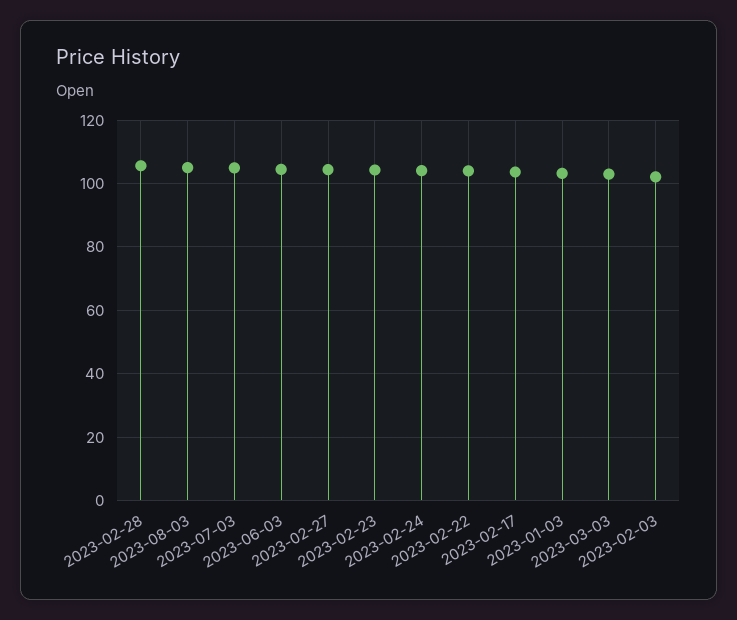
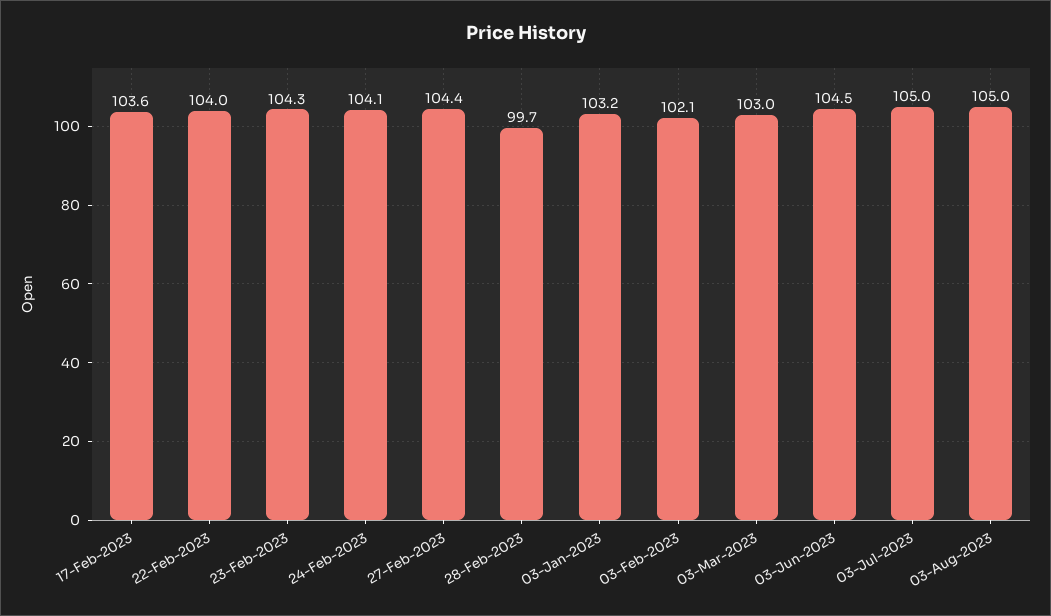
  {
-   "2023-02-28": 106,
+   "2023-02-28": 99.7,
    "2023-08-03": 105,
    "2023-07-03": 105,
    "2023-06-03": 104.5,
    "2023-02-27": 104.4,
    "2023-02-23": 104.3,
    "2023-02-24": 104.1,
    "2023-02-22": 104,
    "2023-02-17": 103.6,
    "2023-01-03": 103.2,
    "2023-03-03": 103,
    "2023-02-03": 102.1
  }

